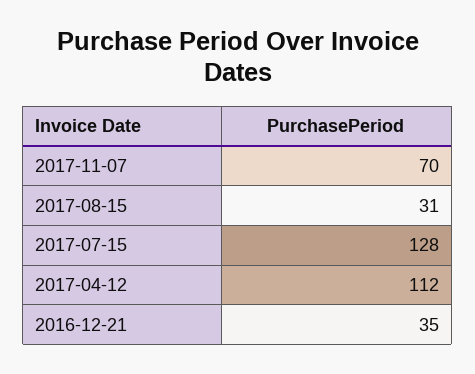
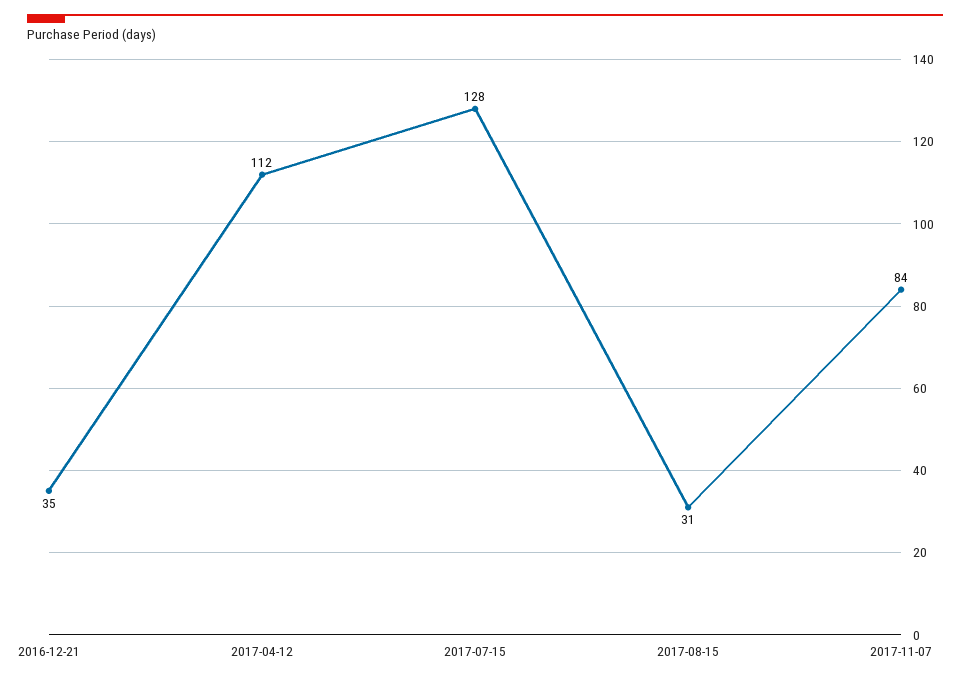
  {
-   "2017-11-07": 70,
+   "2017-11-07": 84,
    "2017-08-15": 31,
    "2017-07-15": 128,
    "2017-04-12": 112,
    "2016-12-21": 35
  }

